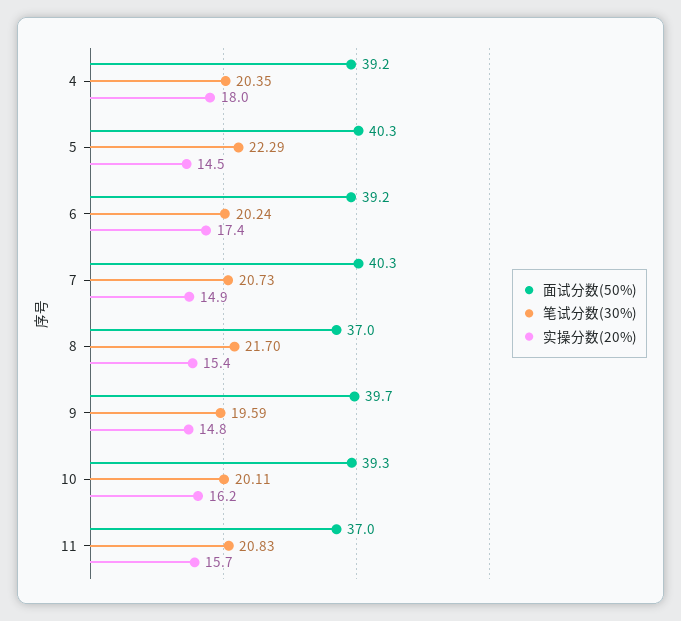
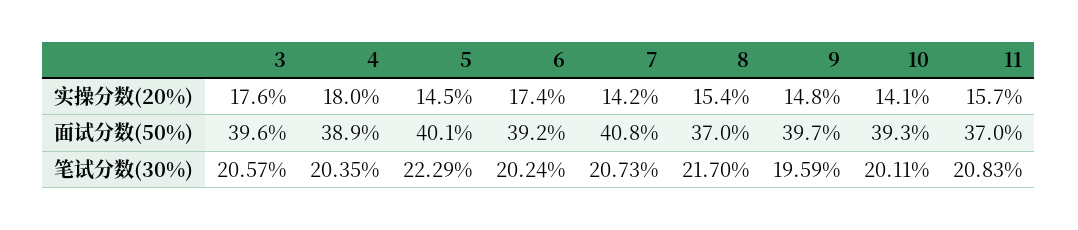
  {
    "面试分数(50%)": {
-     "4": 39.2,
+     "4": 38.9,
-     "5": 40.3,
+     "5": 40.1,
      "6": 39.2,
-     "7": 40.3,
+     "7": 40.8,
      "8": 37,
      "9": 39.7,
      "10": 39.3,
-     "11": 37
+     "11": 37,
+     "3": 39.6
    },
    "笔试分数(30%)": {
      "4": 20.35,
      "5": 22.29,
      "6": 20.24,
      "7": 20.73,
      "8": 21.7,
      "9": 19.59,
      "10": 20.11,
-     "11": 20.83
+     "11": 20.83,
+     "3": 20.57
    },
    "实操分数(20%)": {
      "4": 18,
      "5": 14.5,
      "6": 17.4,
-     "7": 14.9,
+     "7": 14.2,
      "8": 15.4,
      "9": 14.8,
-     "10": 16.2,
+     "10": 14.1,
-     "11": 15.7
+     "11": 15.7,
+     "3": 17.6
    }
  }

